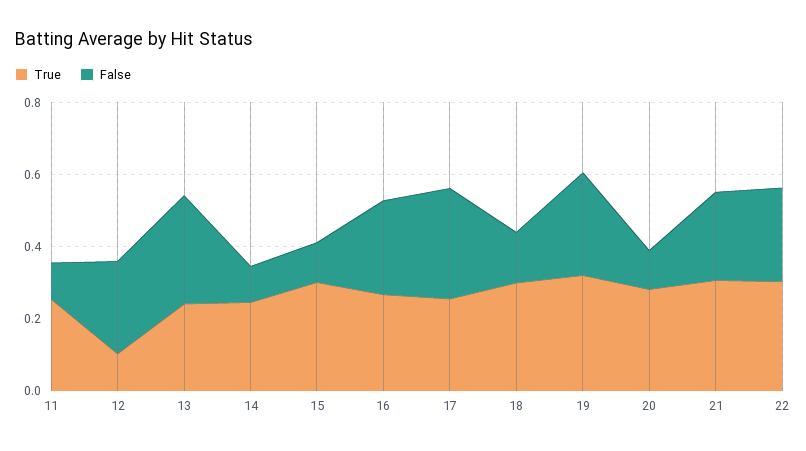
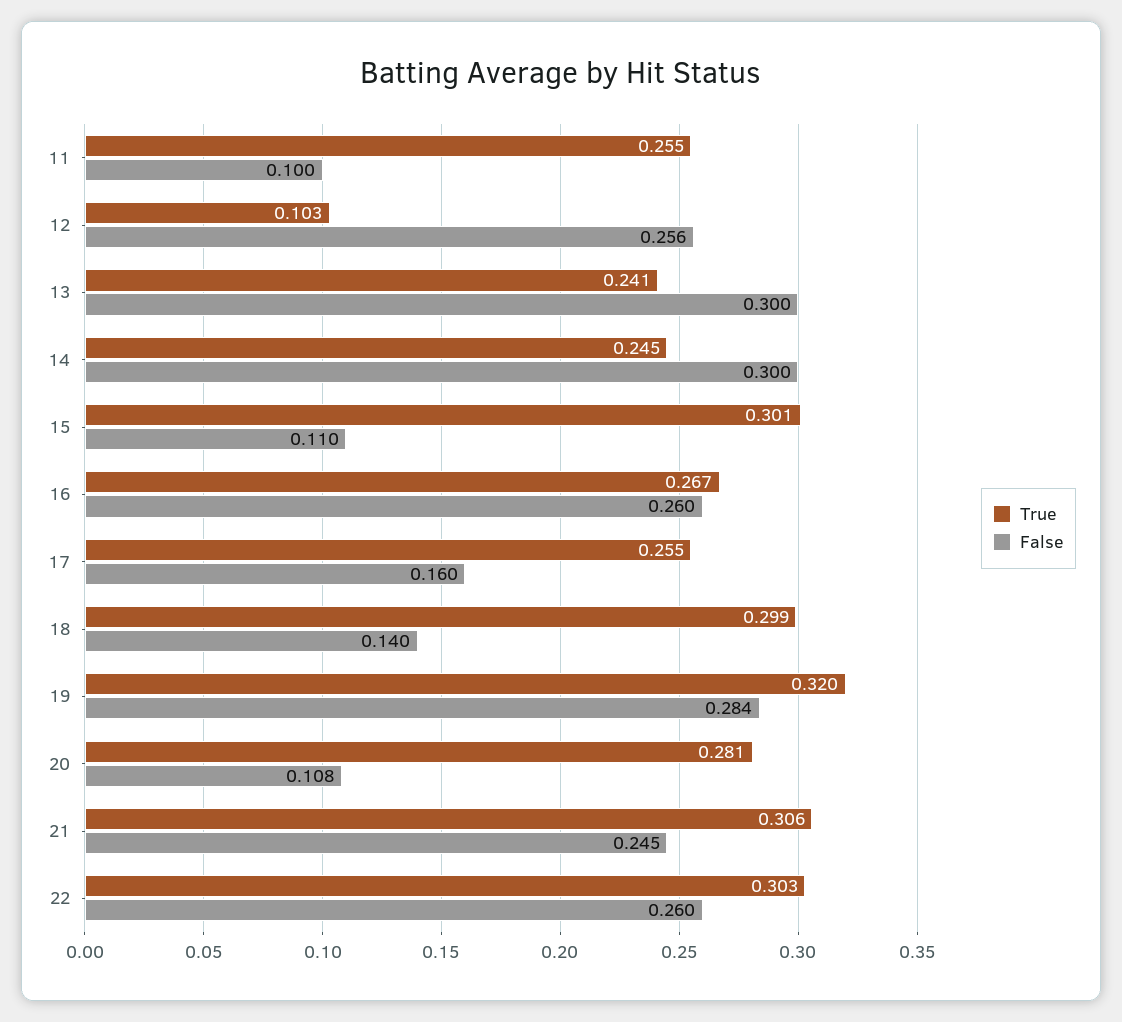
  {
    "True": {
      "11": 0.255,
      "12": 0.103,
      "13": 0.241,
      "14": 0.245,
      "15": 0.301,
      "16": 0.267,
      "17": 0.255,
      "18": 0.299,
      "19": 0.32,
      "20": 0.281,
      "21": 0.306,
      "22": 0.303
    },
    "False": {
      "11": 0.1,
      "12": 0.256,
      "13": 0.3,
-     "14": 0.1,
+     "14": 0.3,
      "15": 0.11,
      "16": 0.26,
-     "17": 0.3,
+     "17": 0.16,
      "18": 0.14,
      "19": 0.284,
      "20": 0.108,
      "21": 0.245,
      "22": 0.26
    }
  }

